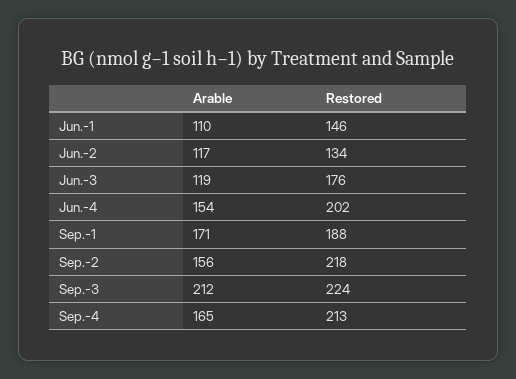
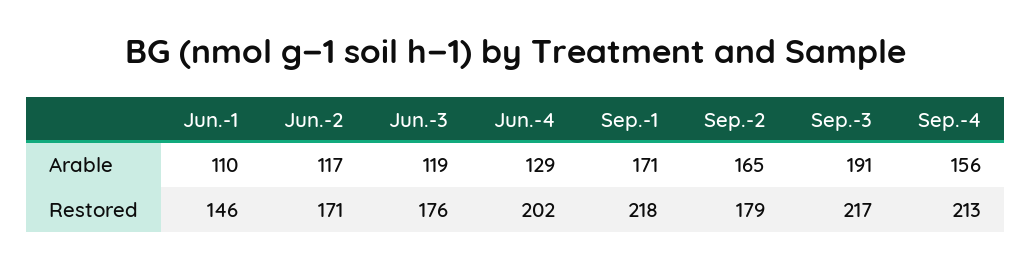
  {
    "Arable": {
      "Jun.-1": 110,
      "Jun.-2": 117,
      "Jun.-3": 119,
-     "Jun.-4": 154,
+     "Jun.-4": 129,
      "Sep.-1": 171,
-     "Sep.-2": 156,
+     "Sep.-2": 165,
-     "Sep.-3": 212,
+     "Sep.-3": 191,
-     "Sep.-4": 165
+     "Sep.-4": 156
    },
    "Restored": {
      "Jun.-1": 146,
-     "Jun.-2": 134,
+     "Jun.-2": 171,
      "Jun.-3": 176,
      "Jun.-4": 202,
-     "Sep.-1": 188,
+     "Sep.-1": 218,
-     "Sep.-2": 218,
+     "Sep.-2": 179,
-     "Sep.-3": 224,
+     "Sep.-3": 217,
      "Sep.-4": 213
    }
  }

